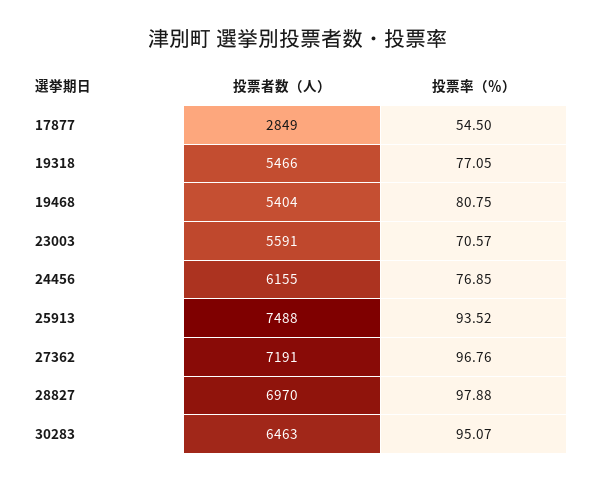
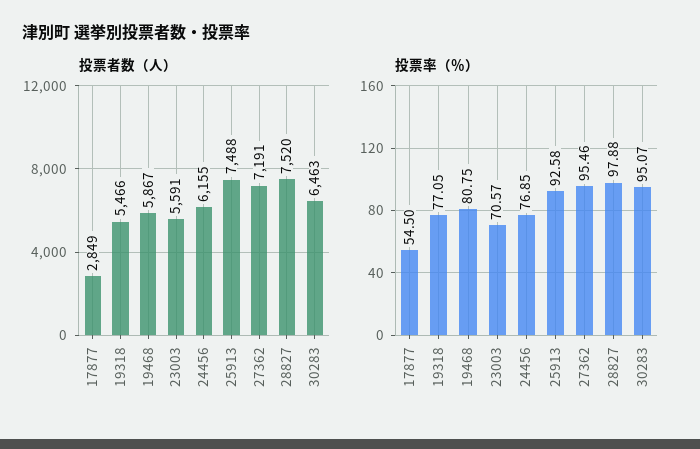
  {
    "投票者数（人）": {
      "17877": 2849,
      "19318": 5466,
-     "19468": 5404,
+     "19468": 5867,
      "23003": 5591,
      "24456": 6155,
      "25913": 7488,
      "27362": 7191,
-     "28827": 6970,
+     "28827": 7520,
      "30283": 6463
    },
    "投票率（％）": {
      "17877": 54.5,
      "19318": 77.05,
      "19468": 80.75,
      "23003": 70.57,
      "24456": 76.85,
-     "25913": 93.52,
+     "25913": 92.58,
-     "27362": 96.76,
+     "27362": 95.46,
      "28827": 97.88,
      "30283": 95.07
    }
  }

